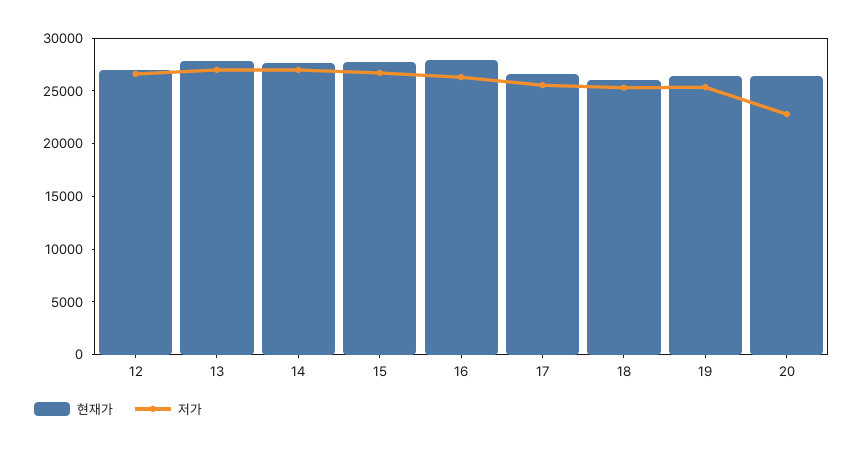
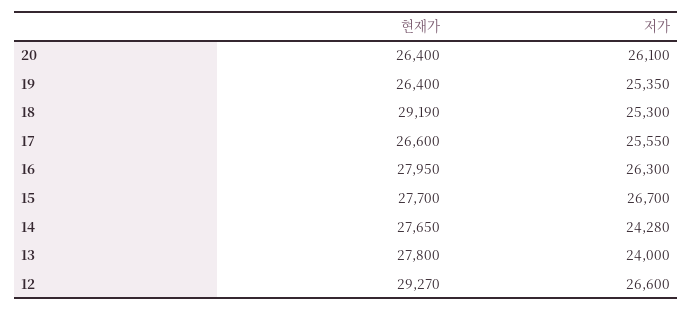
  {
    "현재가": {
-     "12": 27000,
+     "12": 29270,
      "13": 27800,
      "14": 27650,
      "15": 27700,
      "16": 27950,
      "17": 26600,
-     "18": 26000,
+     "18": 29190,
      "19": 26400,
      "20": 26400
    },
    "저가": {
      "12": 26600,
-     "13": 27000,
+     "13": 24000,
-     "14": 27000,
+     "14": 24280,
      "15": 26700,
      "16": 26300,
      "17": 25550,
      "18": 25300,
      "19": 25350,
-     "20": 23000
+     "20": 26100
    }
  }

